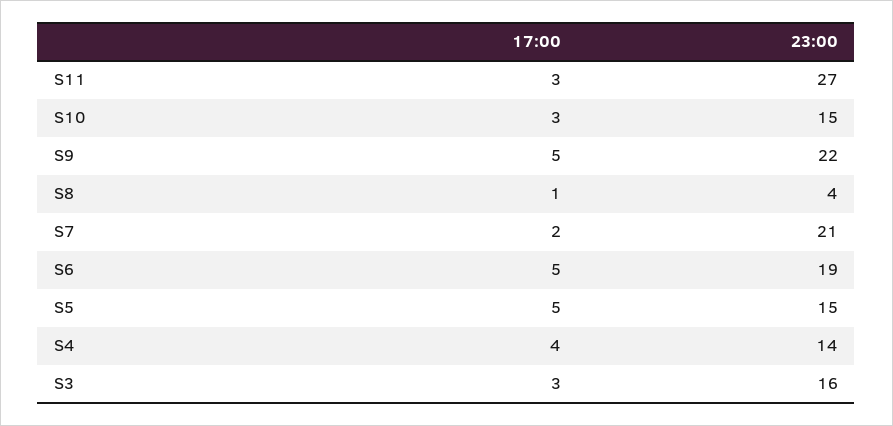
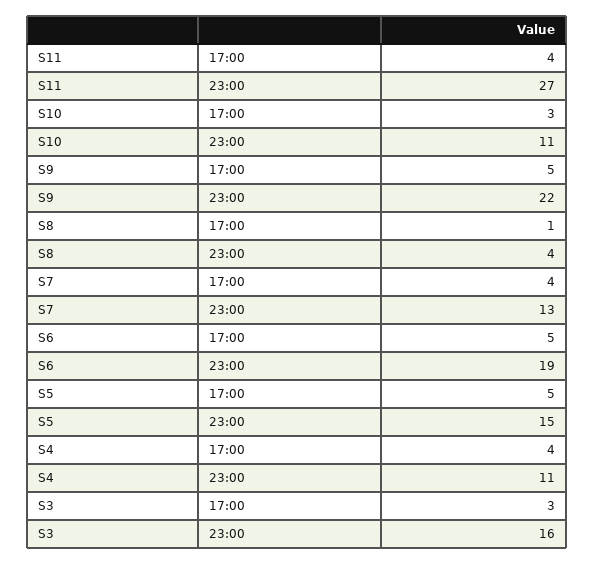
  {
    "17:00": {
-     "S11": 3,
+     "S11": 4,
      "S10": 3,
      "S9": 5,
      "S8": 1,
-     "S7": 2,
+     "S7": 4,
      "S6": 5,
      "S5": 5,
      "S4": 4,
      "S3": 3
    },
    "23:00": {
      "S11": 27,
-     "S10": 15,
+     "S10": 11,
      "S9": 22,
      "S8": 4,
-     "S7": 21,
+     "S7": 13,
      "S6": 19,
      "S5": 15,
-     "S4": 14,
+     "S4": 11,
      "S3": 16
    }
  }

